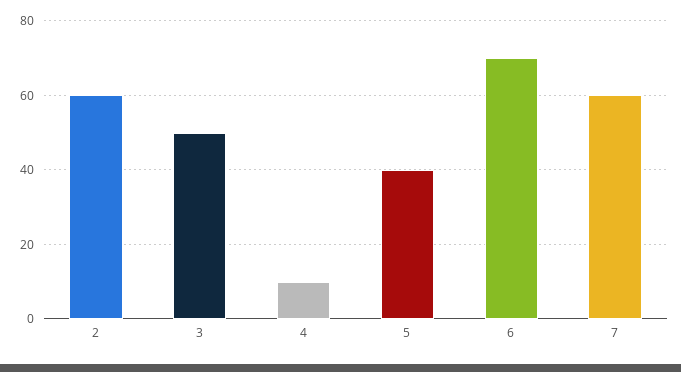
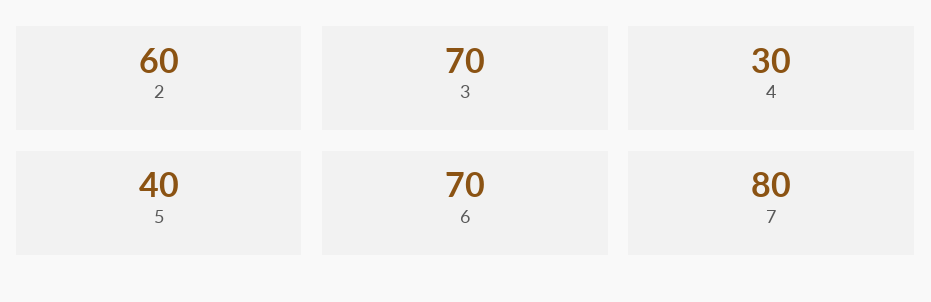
  {
    "2": 60,
-   "3": 50,
+   "3": 70,
-   "4": 10,
+   "4": 30,
    "5": 40,
    "6": 70,
-   "7": 60
+   "7": 80
  }

